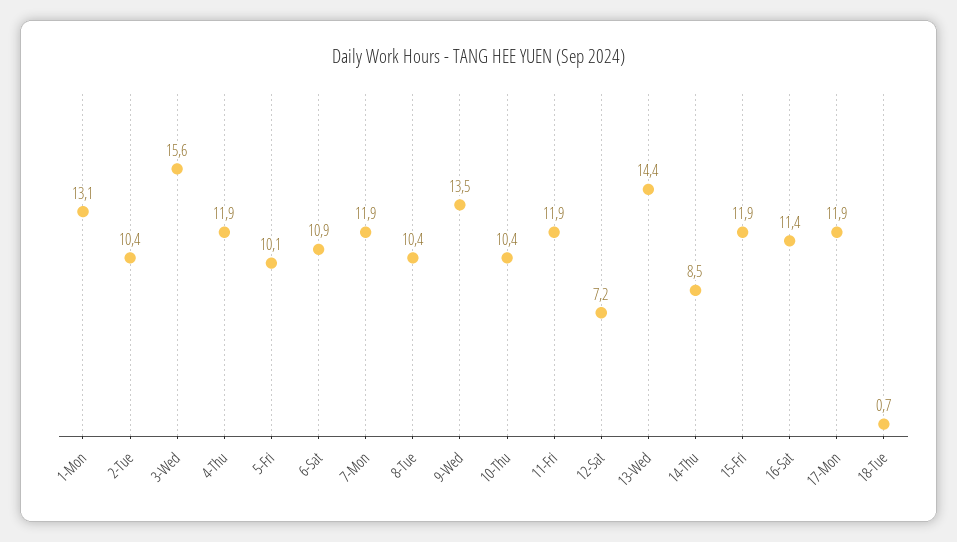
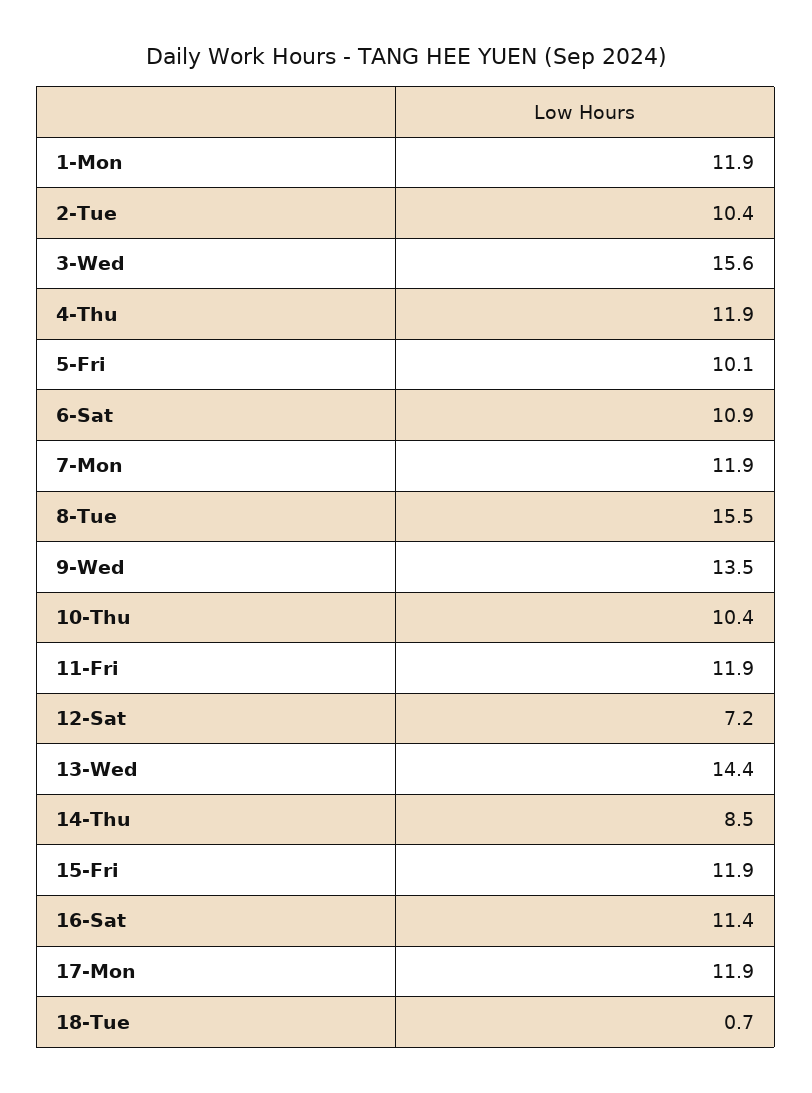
  {
-   "1-Mon": 13.1,
+   "1-Mon": 11.9,
    "2-Tue": 10.4,
    "3-Wed": 15.6,
    "4-Thu": 11.9,
    "5-Fri": 10.1,
    "6-Sat": 10.9,
    "7-Mon": 11.9,
-   "8-Tue": 10.4,
+   "8-Tue": 15.5,
    "9-Wed": 13.5,
    "10-Thu": 10.4,
    "11-Fri": 11.9,
    "12-Sat": 7.2,
    "13-Wed": 14.4,
    "14-Thu": 8.5,
    "15-Fri": 11.9,
    "16-Sat": 11.4,
    "17-Mon": 11.9,
    "18-Tue": 0.7
  }

